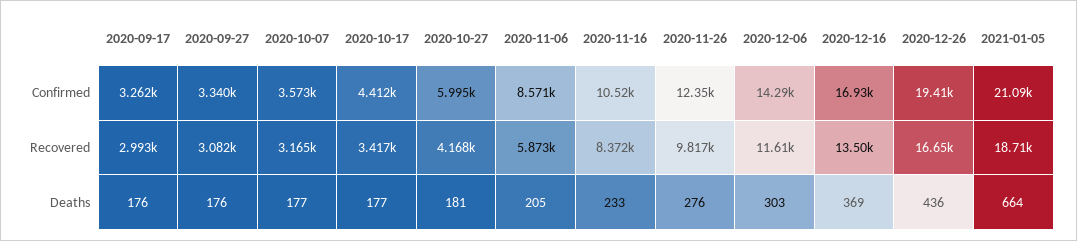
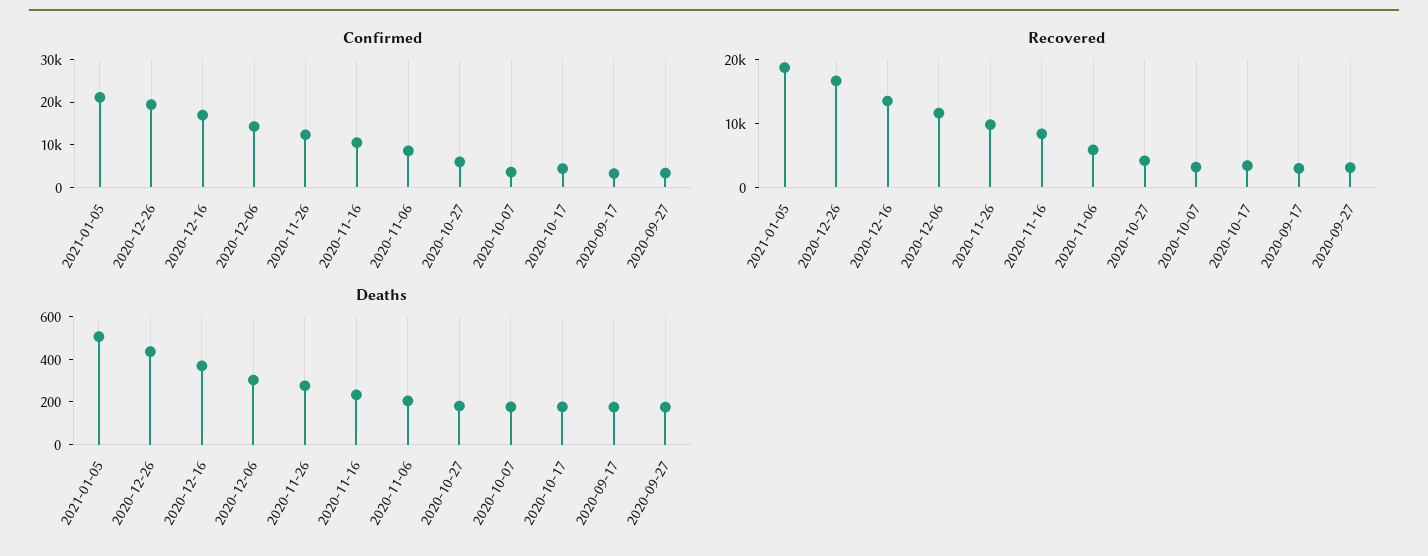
  {
    "Confirmed": {
      "2020-09-17": 3262,
      "2020-09-27": 3340,
      "2020-10-07": 3573,
      "2020-10-17": 4412,
      "2020-10-27": 5995,
      "2020-11-06": 8571,
      "2020-11-16": 10520,
      "2020-11-26": 12350,
      "2020-12-06": 14290,
      "2020-12-16": 16930,
      "2020-12-26": 19410,
      "2021-01-05": 21090
    },
    "Recovered": {
      "2020-09-17": 2993,
      "2020-09-27": 3082,
      "2020-10-07": 3165,
      "2020-10-17": 3417,
      "2020-10-27": 4168,
      "2020-11-06": 5873,
      "2020-11-16": 8372,
      "2020-11-26": 9817,
      "2020-12-06": 11610,
      "2020-12-16": 13500,
      "2020-12-26": 16650,
      "2021-01-05": 18710
    },
    "Deaths": {
      "2020-09-17": 176,
      "2020-09-27": 176,
      "2020-10-07": 177,
      "2020-10-17": 177,
      "2020-10-27": 181,
      "2020-11-06": 205,
      "2020-11-16": 233,
      "2020-11-26": 276,
      "2020-12-06": 303,
      "2020-12-16": 369,
      "2020-12-26": 436,
-     "2021-01-05": 664
+     "2021-01-05": 500
    }
  }

